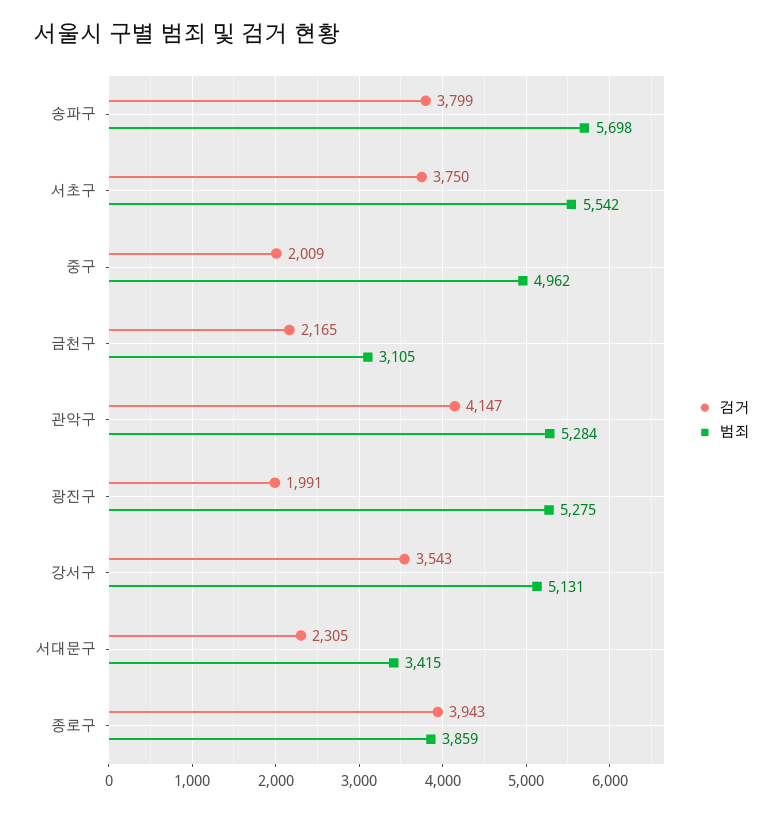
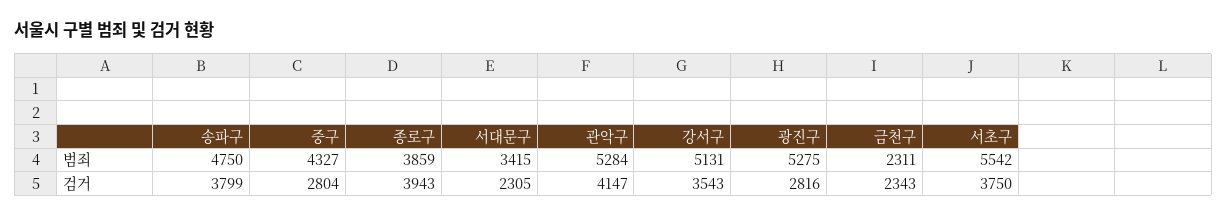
  {
    "검거": {
      "송파구": 3799,
      "서초구": 3750,
-     "중구": 2009,
+     "중구": 2804,
-     "금천구": 2165,
+     "금천구": 2343,
      "관악구": 4147,
-     "광진구": 1991,
+     "광진구": 2816,
      "강서구": 3543,
      "서대문구": 2305,
      "종로구": 3943
    },
    "범죄": {
-     "송파구": 5698,
+     "송파구": 4750,
      "서초구": 5542,
-     "중구": 4962,
+     "중구": 4327,
-     "금천구": 3105,
+     "금천구": 2311,
      "관악구": 5284,
      "광진구": 5275,
      "강서구": 5131,
      "서대문구": 3415,
      "종로구": 3859
    }
  }

